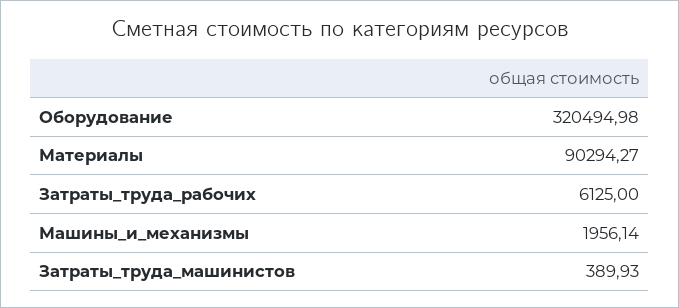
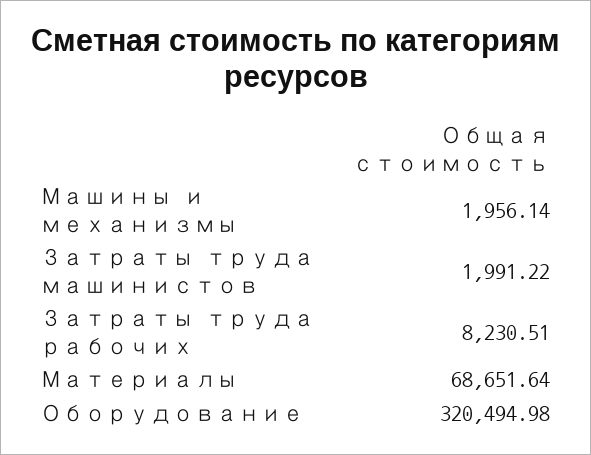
  {
    "Оборудование": 320494.98,
-   "Материалы": 90294.27,
+   "Материалы": 68651.64,
-   "Затраты_труда_рабочих": 6125,
+   "Затраты_труда_рабочих": 8230.51,
    "Машины_и_механизмы": 1956.14,
-   "Затраты_труда_машинистов": 389.93
+   "Затраты_труда_машинистов": 1991.22
  }

